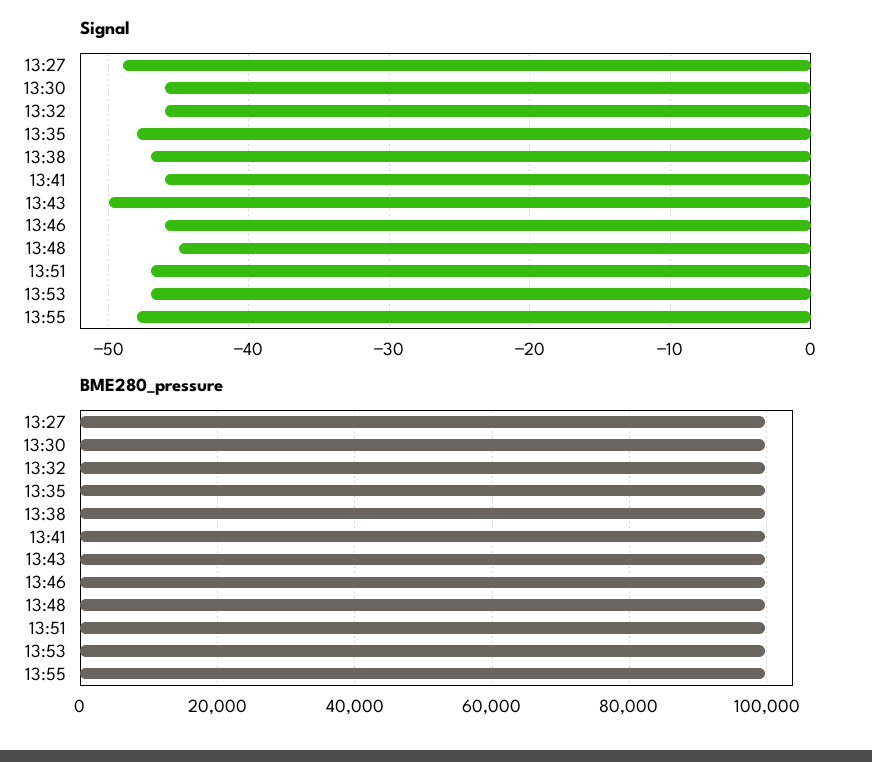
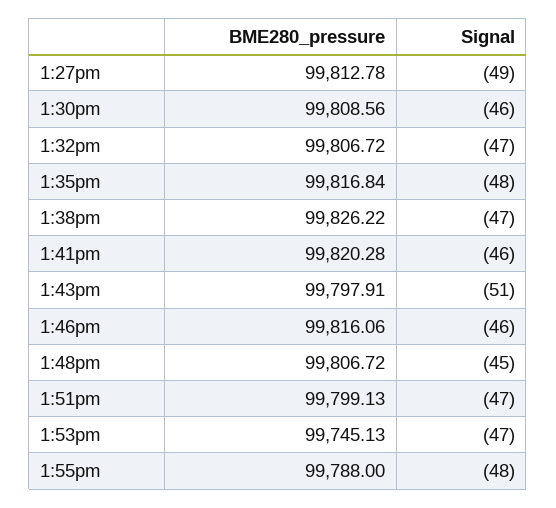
  {
    "Signal": {
      "13:27": -49,
      "13:30": -46,
-     "13:32": -46,
+     "13:32": -47,
      "13:35": -48,
      "13:38": -47,
      "13:41": -46,
-     "13:43": -50,
+     "13:43": -51,
      "13:46": -46,
      "13:48": -45,
      "13:51": -47,
      "13:53": -47,
      "13:55": -48
    },
    "BME280_pressure": {
      "13:27": 99812.78,
      "13:30": 99808.56,
      "13:32": 99806.72,
      "13:35": 99816.84,
      "13:38": 99826.22,
      "13:41": 99820.28,
      "13:43": 99797.91,
      "13:46": 99816.06,
      "13:48": 99806.72,
      "13:51": 99799.13,
      "13:53": 99745.13,
      "13:55": 99788
    }
  }

